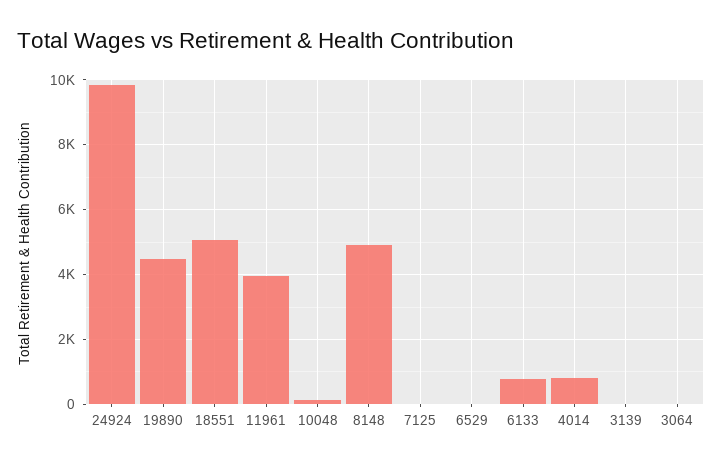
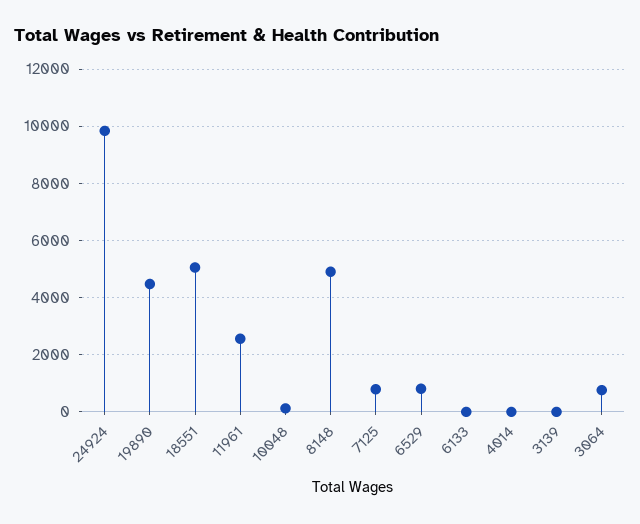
  {
    "24924": 9800,
    "19890": 4400,
    "18551": 5000,
-   "11961": 4000,
+   "11961": 2500,
    "10048": 200,
    "8148": 5000,
-   "7125": 0,
+   "7125": 750,
-   "6529": 0,
+   "6529": 750,
-   "6133": 800,
+   "6133": 0,
-   "4014": 800,
+   "4014": 0,
    "3139": 0,
-   "3064": 0
+   "3064": 750
  }

